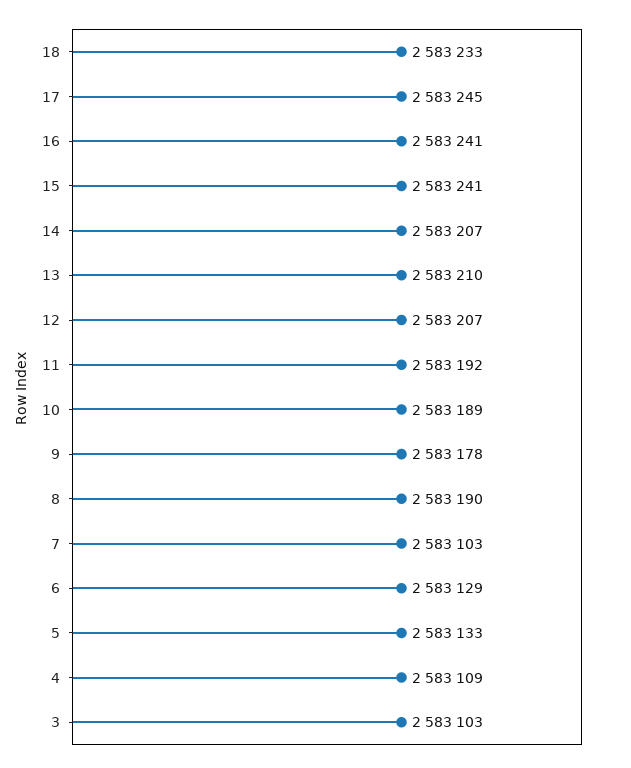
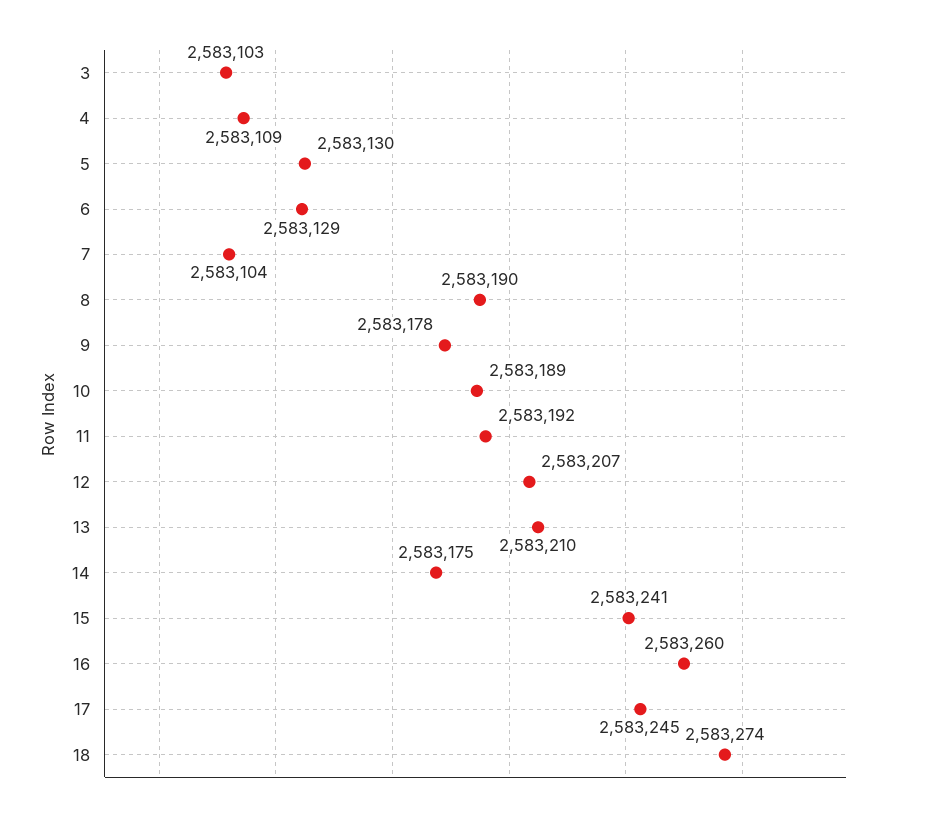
  {
-   "18": 2583233,
+   "18": 2583274,
    "17": 2583245,
-   "16": 2583241,
+   "16": 2583260,
    "15": 2583241,
-   "14": 2583207,
+   "14": 2583175,
    "13": 2583210,
    "12": 2583207,
    "11": 2583192,
    "10": 2583189,
    "9": 2583178,
    "8": 2583190,
-   "7": 2583103,
+   "7": 2583104,
    "6": 2583129,
-   "5": 2583133,
+   "5": 2583130,
    "4": 2583109,
    "3": 2583103
  }

